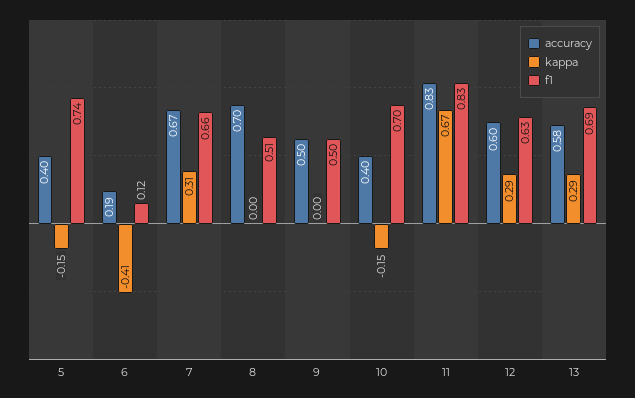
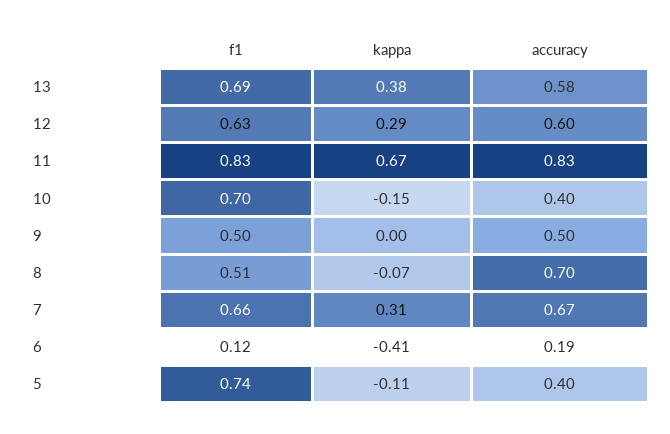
  {
    "accuracy": {
      "5": 0.4,
      "6": 0.19,
      "7": 0.67,
      "8": 0.7,
      "9": 0.5,
      "10": 0.4,
      "11": 0.83,
      "12": 0.6,
      "13": 0.58
    },
    "kappa": {
-     "5": -0.15,
+     "5": -0.11,
      "6": -0.41,
      "7": 0.31,
-     "8": 0,
+     "8": -0.07,
      "9": 0,
      "10": -0.15,
      "11": 0.67,
      "12": 0.29,
-     "13": 0.29
+     "13": 0.38
    },
    "f1": {
      "5": 0.74,
      "6": 0.12,
      "7": 0.66,
      "8": 0.51,
      "9": 0.5,
      "10": 0.7,
      "11": 0.83,
      "12": 0.63,
      "13": 0.69
    }
  }

